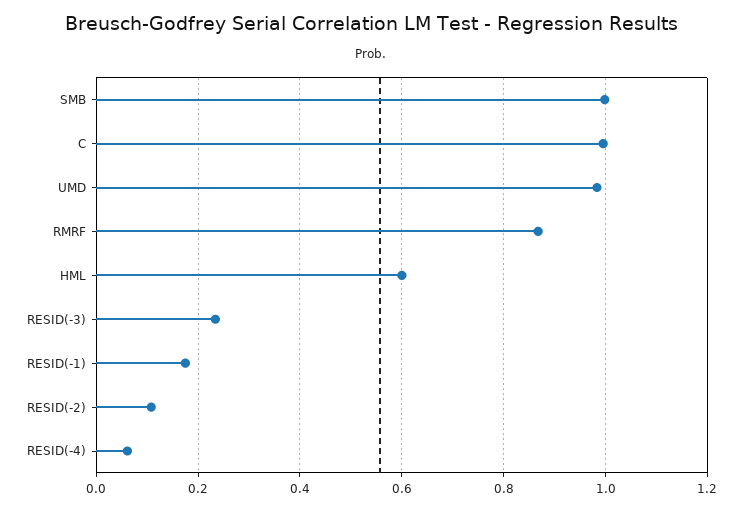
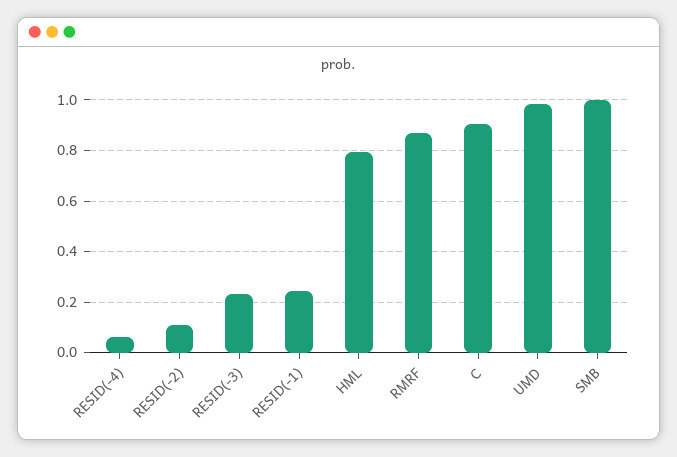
  {
    "SMB": 1,
-   "C": 1,
+   "C": 0.9,
    "UMD": 0.98,
    "RMRF": 0.86,
-   "HML": 0.6,
+   "HML": 0.8,
    "RESID(-3)": 0.24,
-   "RESID(-1)": 0.18,
+   "RESID(-1)": 0.25,
    "RESID(-2)": 0.1,
    "RESID(-4)": 0.06
  }

